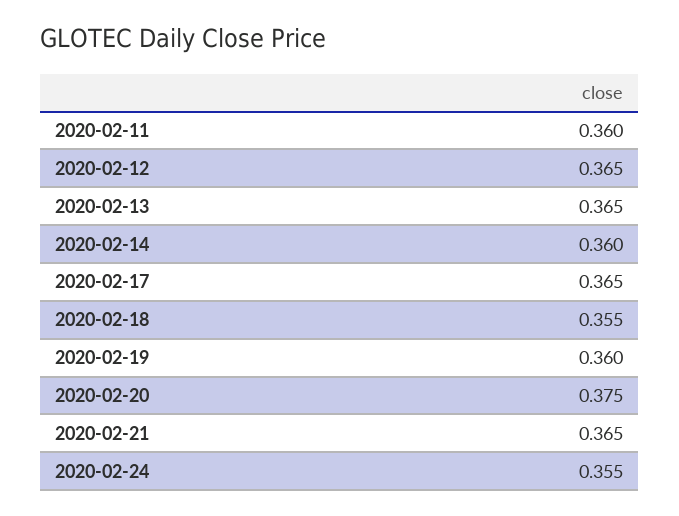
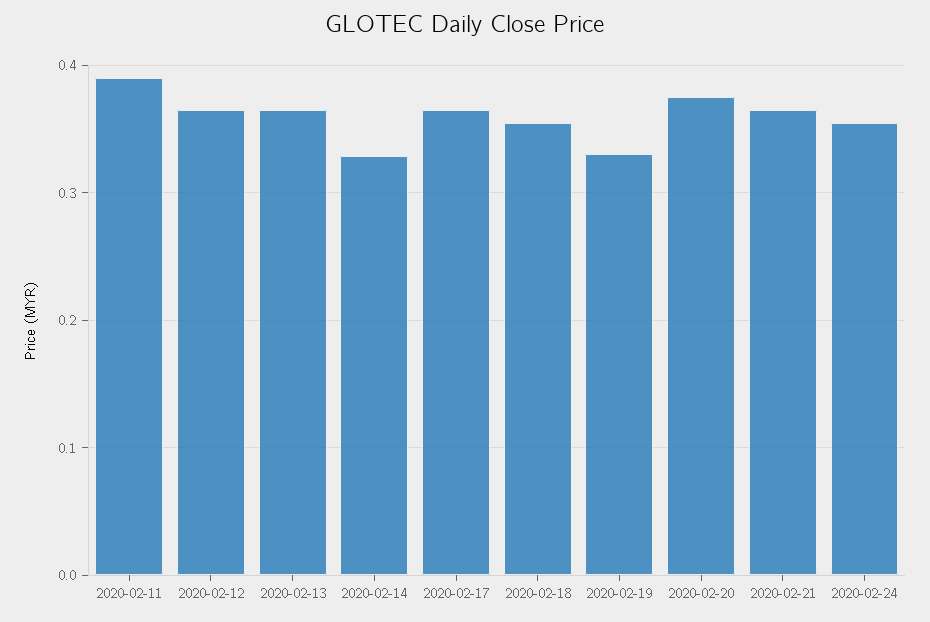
  {
-   "2020-02-11": 0.36,
+   "2020-02-11": 0.39,
    "2020-02-12": 0.365,
    "2020-02-13": 0.365,
-   "2020-02-14": 0.36,
+   "2020-02-14": 0.33,
    "2020-02-17": 0.365,
    "2020-02-18": 0.355,
-   "2020-02-19": 0.36,
+   "2020-02-19": 0.33,
    "2020-02-20": 0.375,
    "2020-02-21": 0.365,
    "2020-02-24": 0.355
  }

